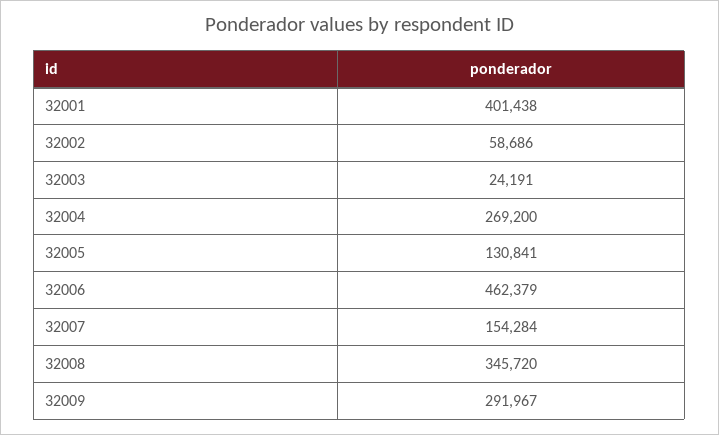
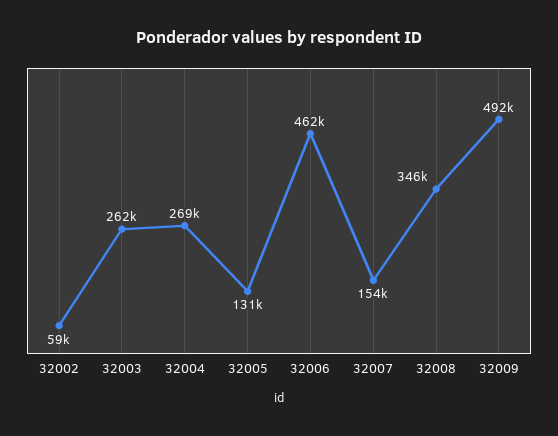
  {
-   "32001": 401438,
    "32002": 58686,
-   "32003": 24191,
+   "32003": 262000,
    "32004": 269200,
    "32005": 130841,
    "32006": 462379,
    "32007": 154284,
    "32008": 345720,
-   "32009": 291967
+   "32009": 492000
  }

